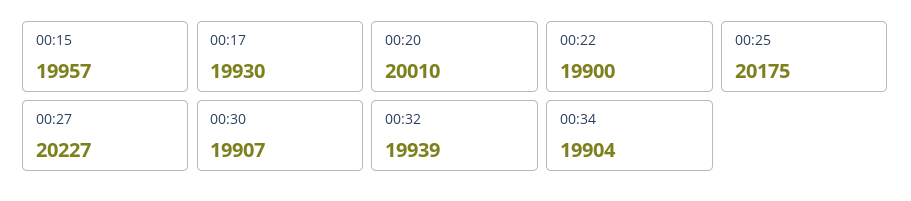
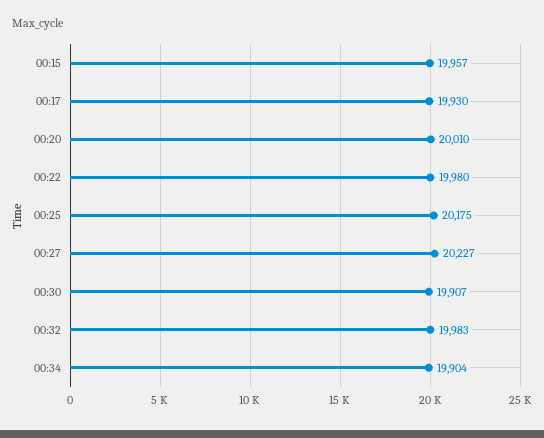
  {
    "00:15": 19957,
    "00:17": 19930,
    "00:20": 20010,
-   "00:22": 19900,
+   "00:22": 19980,
    "00:25": 20175,
    "00:27": 20227,
    "00:30": 19907,
-   "00:32": 19939,
+   "00:32": 19983,
    "00:34": 19904
  }

